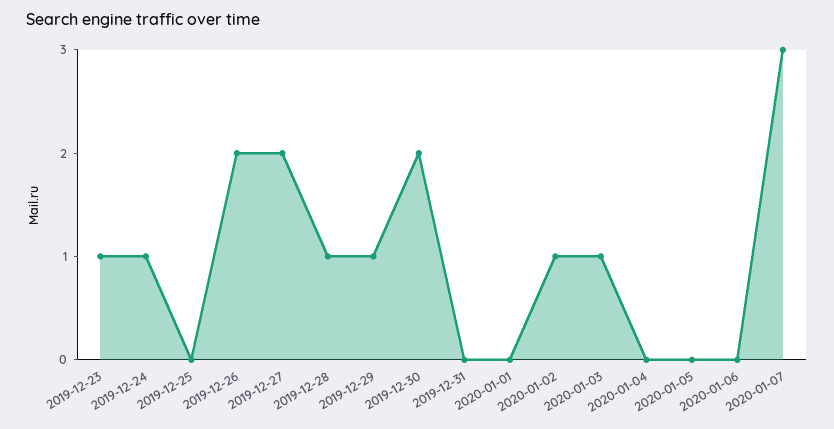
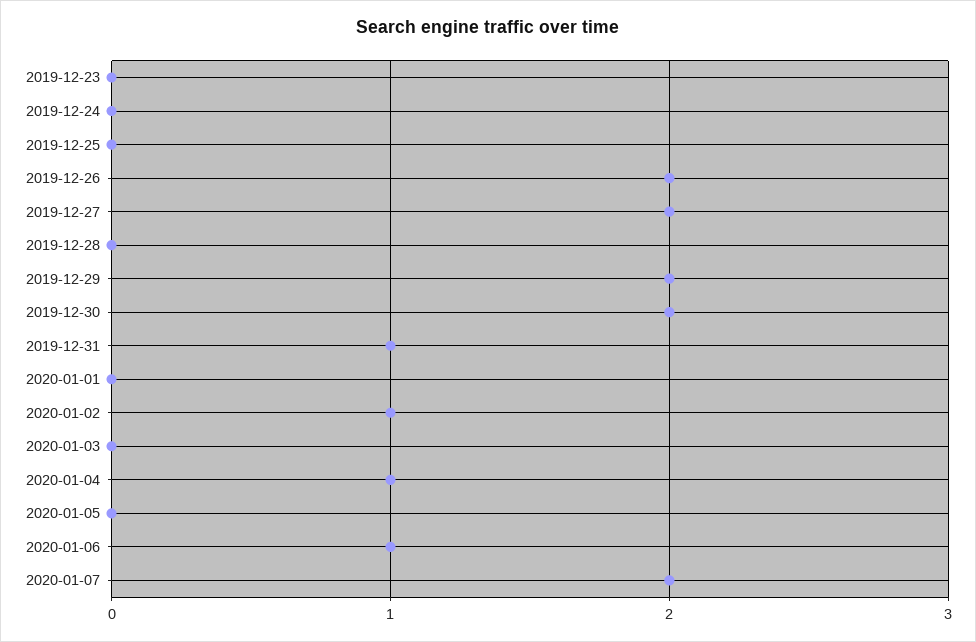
  {
-   "2019-12-23": 1,
+   "2019-12-23": 0,
-   "2019-12-24": 1,
+   "2019-12-24": 0,
    "2019-12-25": 0,
    "2019-12-26": 2,
    "2019-12-27": 2,
-   "2019-12-28": 1,
+   "2019-12-28": 0,
-   "2019-12-29": 1,
+   "2019-12-29": 2,
    "2019-12-30": 2,
-   "2019-12-31": 0,
+   "2019-12-31": 1,
    "2020-01-01": 0,
    "2020-01-02": 1,
-   "2020-01-03": 1,
+   "2020-01-03": 0,
-   "2020-01-04": 0,
+   "2020-01-04": 1,
    "2020-01-05": 0,
-   "2020-01-06": 0,
+   "2020-01-06": 1,
-   "2020-01-07": 3
+   "2020-01-07": 2
  }

